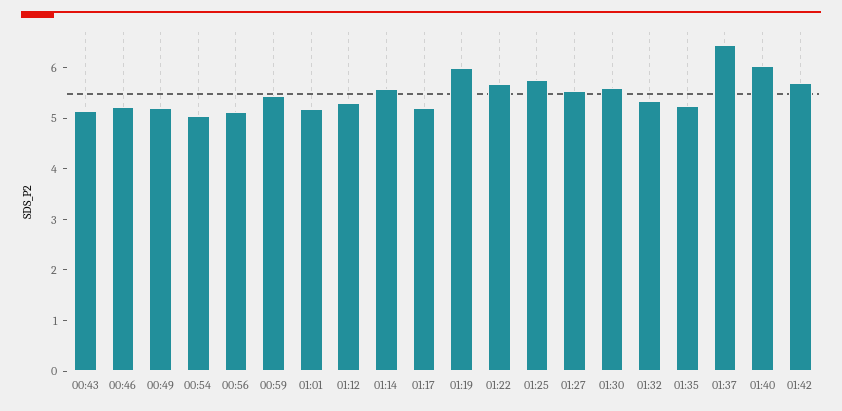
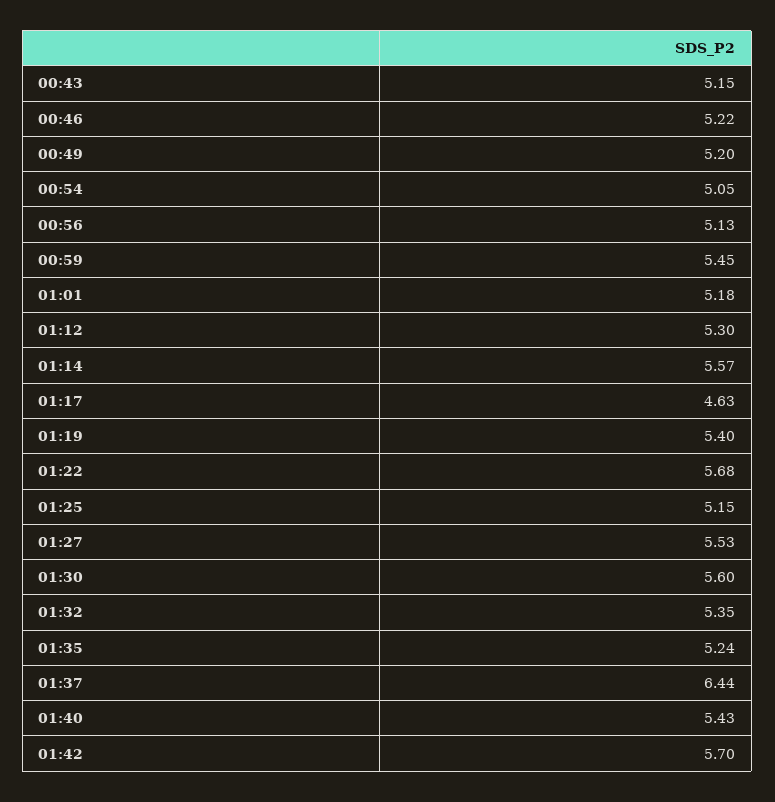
  {
    "00:43": 5.15,
    "00:46": 5.22,
    "00:49": 5.2,
    "00:54": 5.05,
    "00:56": 5.13,
    "00:59": 5.45,
    "01:01": 5.18,
    "01:12": 5.3,
    "01:14": 5.57,
-   "01:17": 5.2,
+   "01:17": 4.63,
-   "01:19": 6,
+   "01:19": 5.4,
    "01:22": 5.68,
-   "01:25": 5.8,
+   "01:25": 5.15,
    "01:27": 5.53,
    "01:30": 5.6,
    "01:32": 5.35,
    "01:35": 5.24,
    "01:37": 6.44,
-   "01:40": 6,
+   "01:40": 5.43,
    "01:42": 5.7
  }

